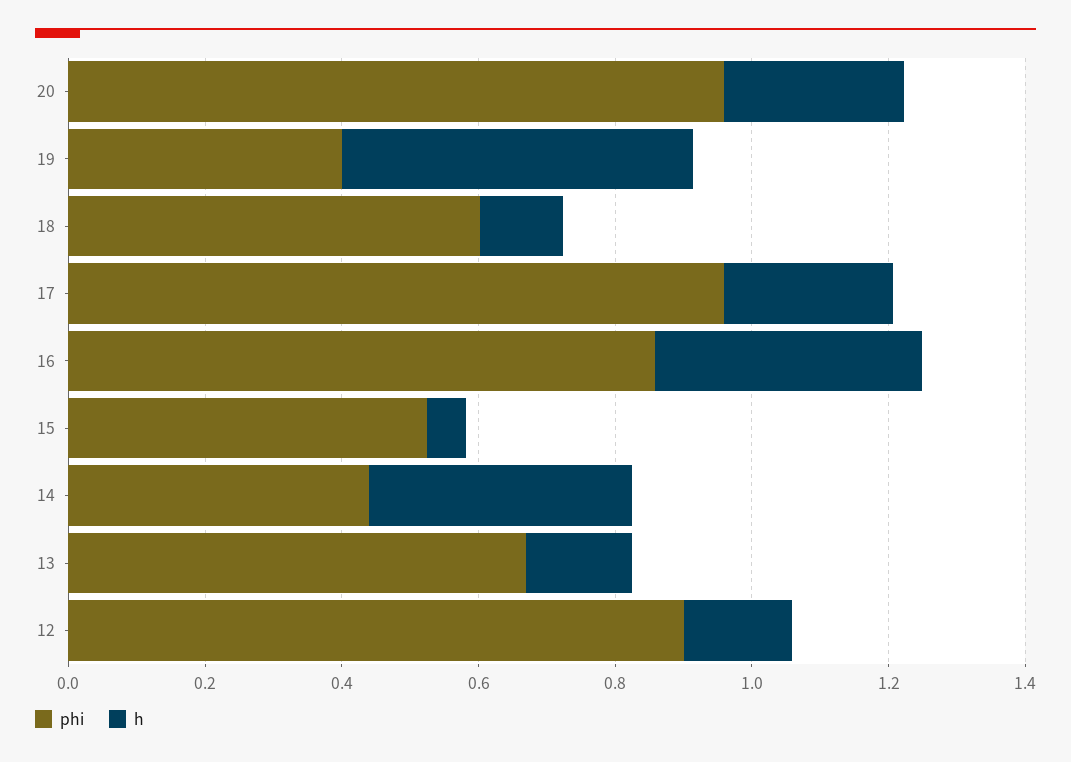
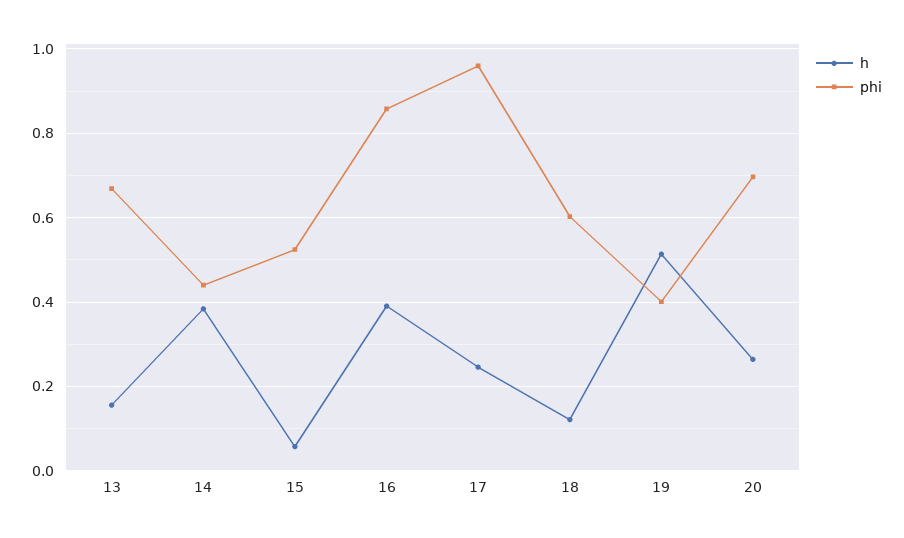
  {
    "phi": {
-     "20": 0.95,
+     "20": 0.7,
      "19": 0.4,
      "18": 0.6,
      "17": 0.96,
      "16": 0.86,
      "15": 0.52,
      "14": 0.44,
-     "13": 0.66,
+     "13": 0.66
-     "12": 0.9
    },
    "h": {
      "20": 0.26,
      "19": 0.52,
      "18": 0.12,
      "17": 0.24,
      "16": 0.4,
      "15": 0.06,
      "14": 0.38,
-     "13": 0.16,
+     "13": 0.16
-     "12": 0.15
    }
  }

